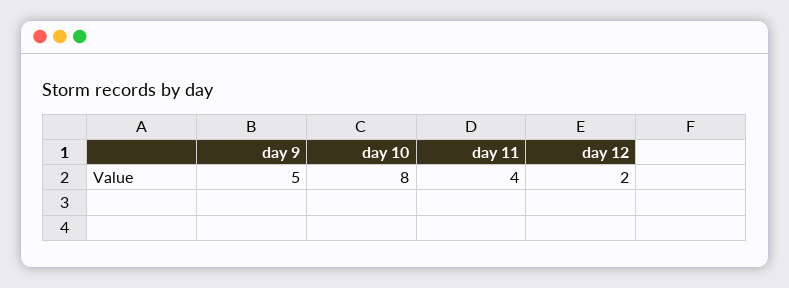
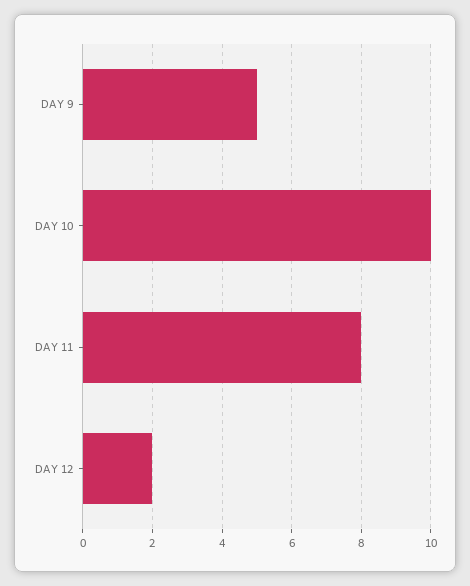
  {
    "day 9": 5,
-   "day 10": 8,
+   "day 10": 10,
-   "day 11": 4,
+   "day 11": 8,
    "day 12": 2
  }

